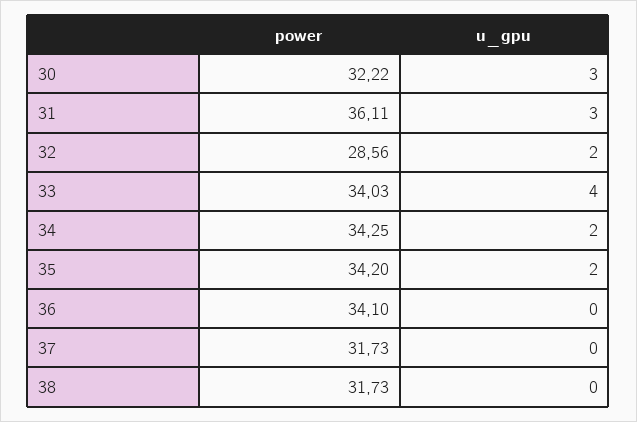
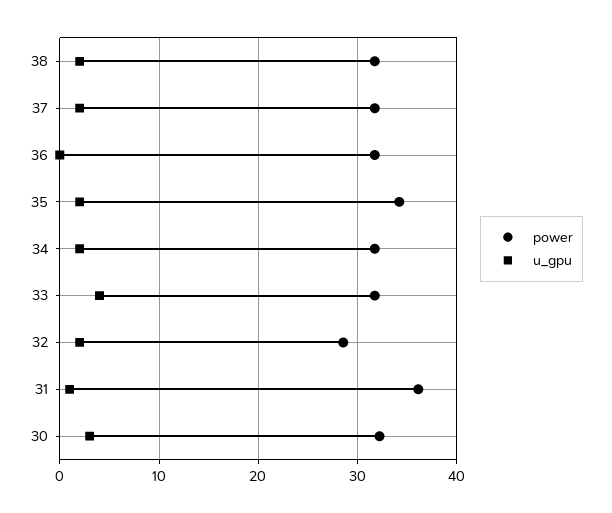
  {
    "power": {
      "30": 32.22,
      "31": 36.11,
      "32": 28.56,
-     "33": 34.03,
+     "33": 32,
-     "34": 34.25,
+     "34": 32,
      "35": 34.2,
-     "36": 34.1,
+     "36": 32,
      "37": 31.73,
      "38": 31.73
    },
    "u_gpu": {
      "30": 3,
-     "31": 3,
+     "31": 1,
      "32": 2,
      "33": 4,
      "34": 2,
      "35": 2,
      "36": 0,
-     "37": 0,
+     "37": 2,
-     "38": 0
+     "38": 2
    }
  }

